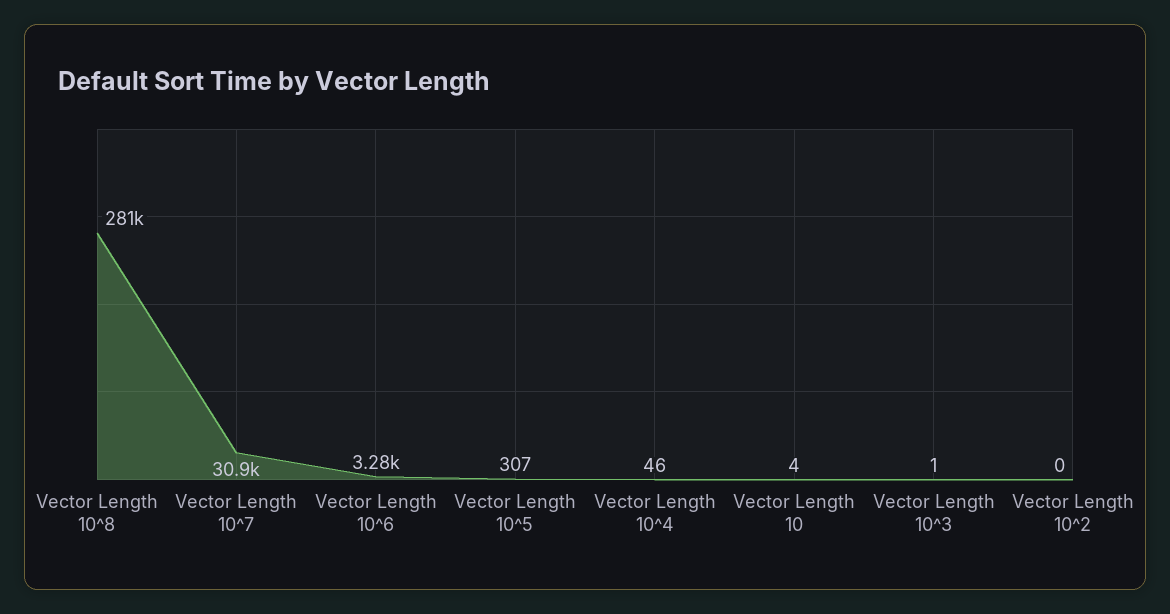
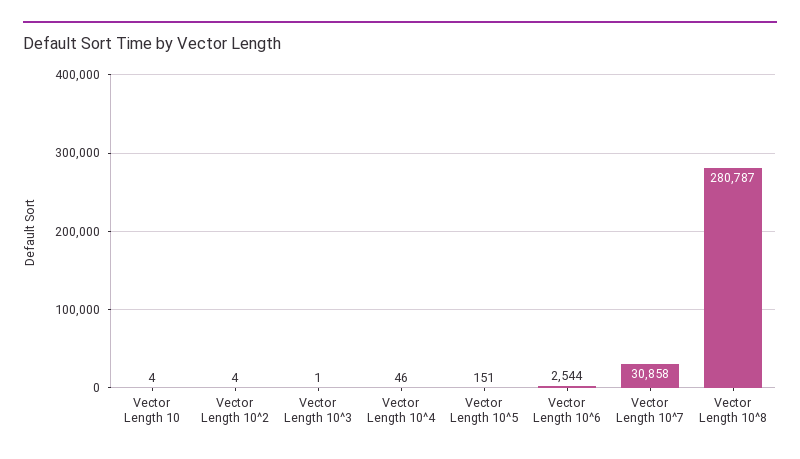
  {
    "Vector Length 10^8": 280787,
    "Vector Length 10^7": 30858,
-   "Vector Length 10^6": 3280,
+   "Vector Length 10^6": 2544,
-   "Vector Length 10^5": 307,
+   "Vector Length 10^5": 151,
    "Vector Length 10^4": 46,
    "Vector Length 10": 4,
    "Vector Length 10^3": 1,
-   "Vector Length 10^2": 0
+   "Vector Length 10^2": 4
  }

